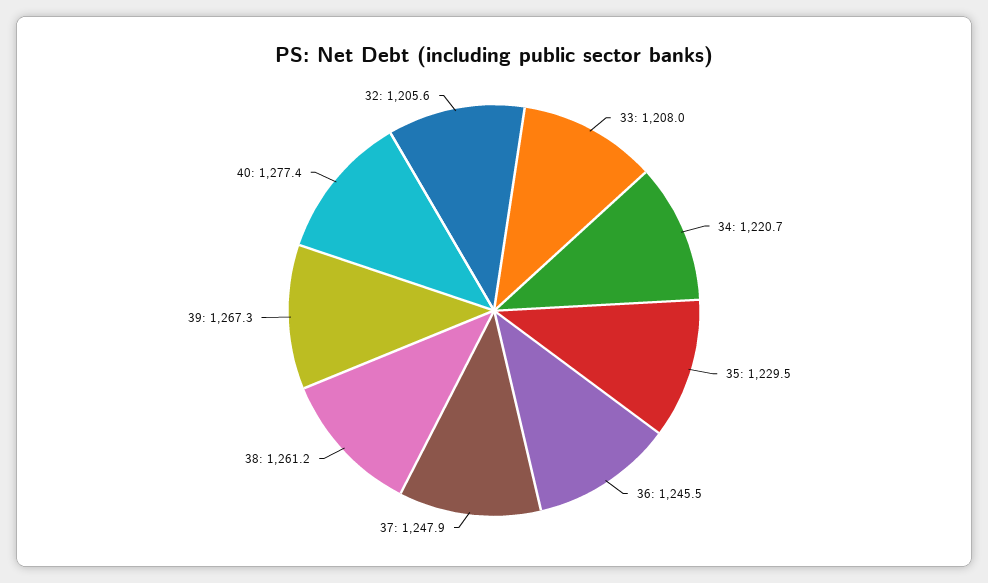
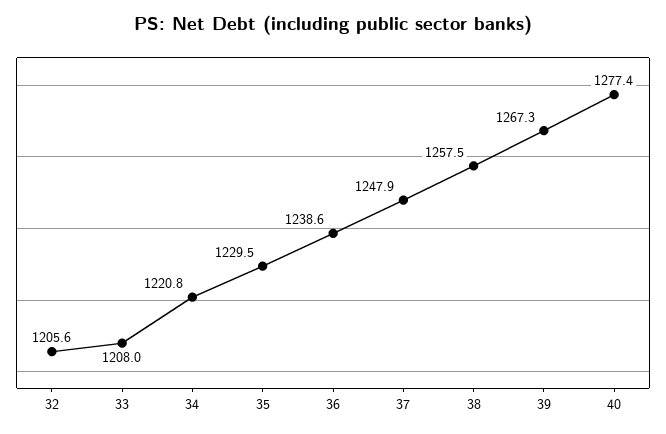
  {
    "33": 1208,
-   "34": 1220.7,
+   "34": 1220.8,
    "35": 1229.5,
-   "36": 1245.5,
+   "36": 1238.6,
    "37": 1247.9,
-   "38": 1261.2,
+   "38": 1257.5,
    "39": 1267.3,
    "40": 1277.4,
    "32": 1205.6
  }

